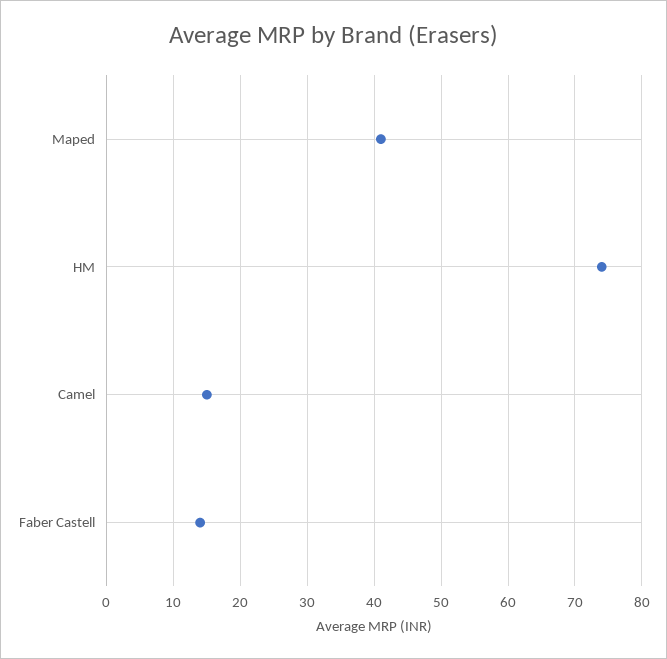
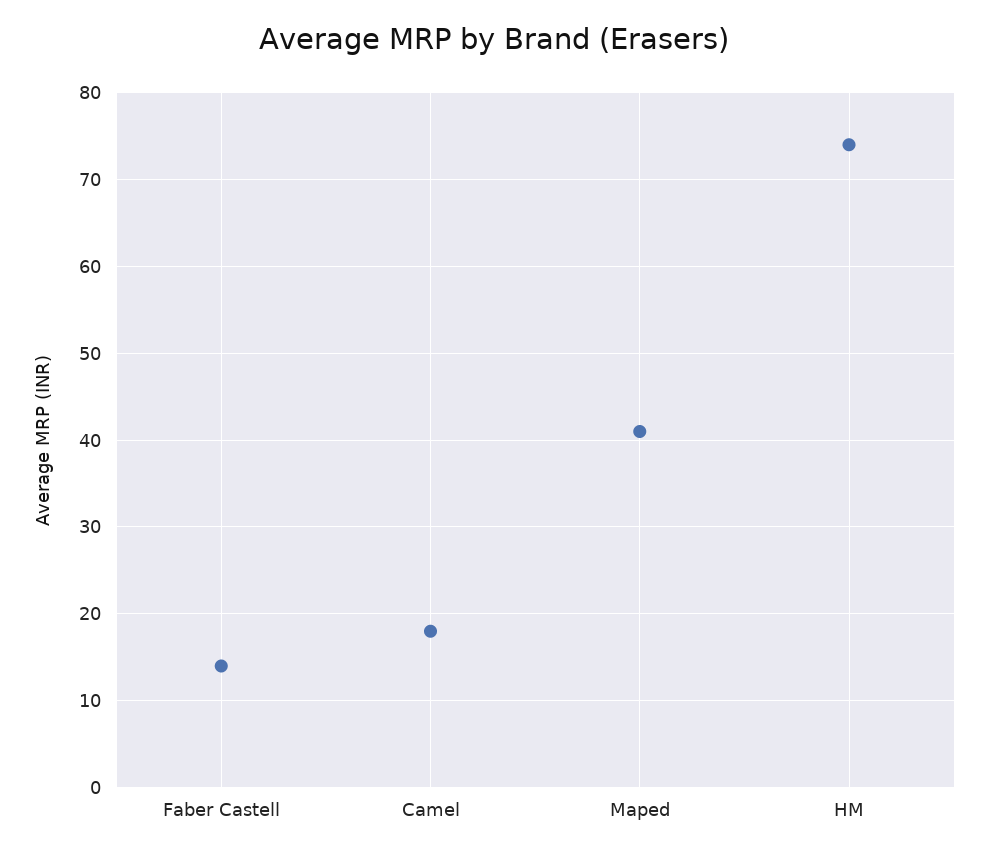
  {
    "Maped": 41,
    "HM": 74,
-   "Camel": 15,
+   "Camel": 18,
    "Faber Castell": 14
  }

